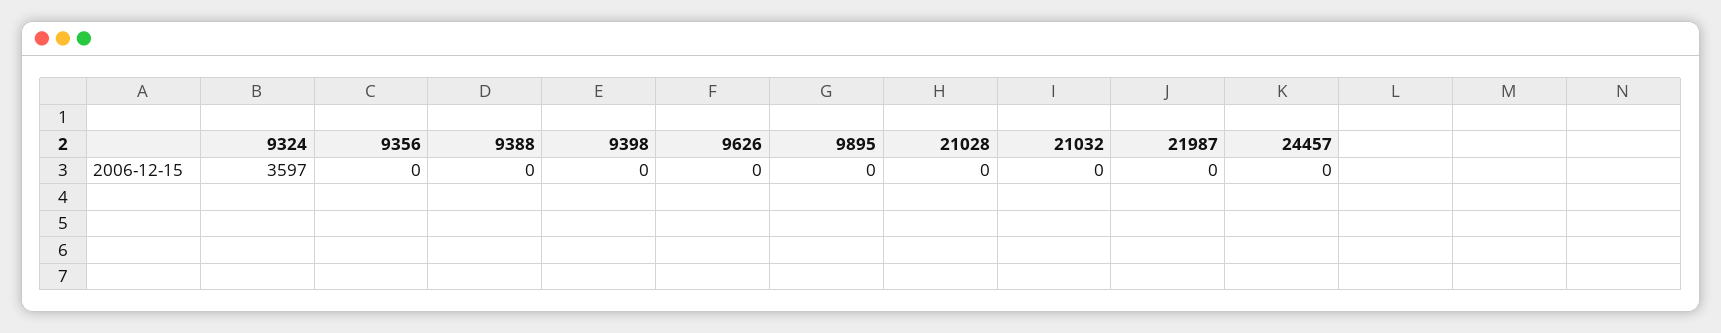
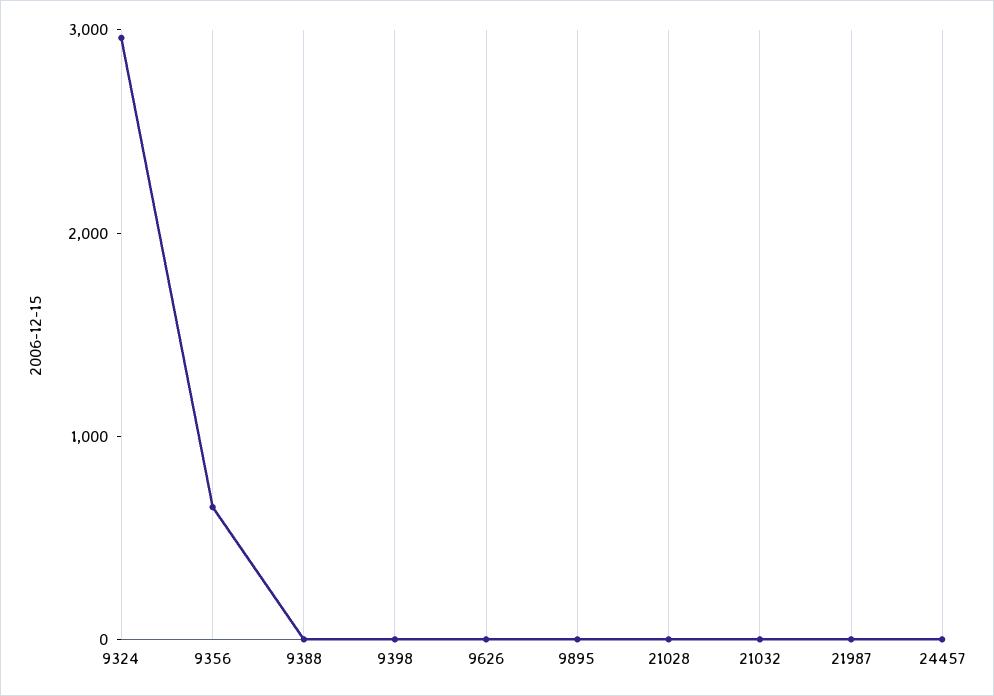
  {
-   "9324": 3597,
+   "9324": 3000,
-   "9356": 0,
+   "9356": 600,
    "9388": 0,
    "9398": 0,
    "9626": 0,
    "9895": 0,
    "21028": 0,
    "21032": 0,
    "21987": 0,
    "24457": 0
  }

